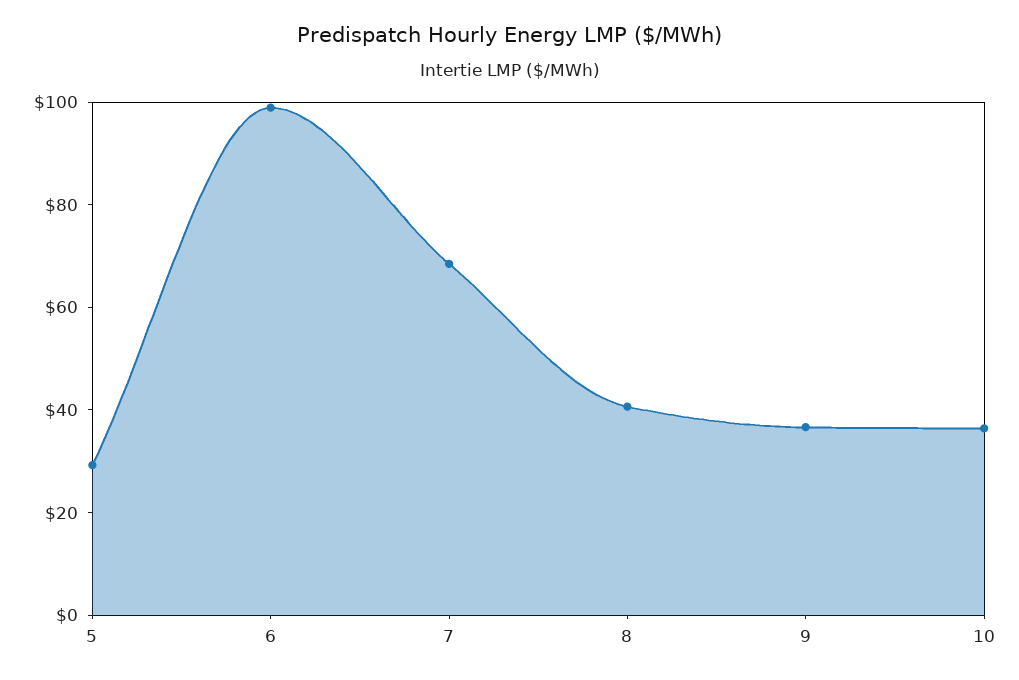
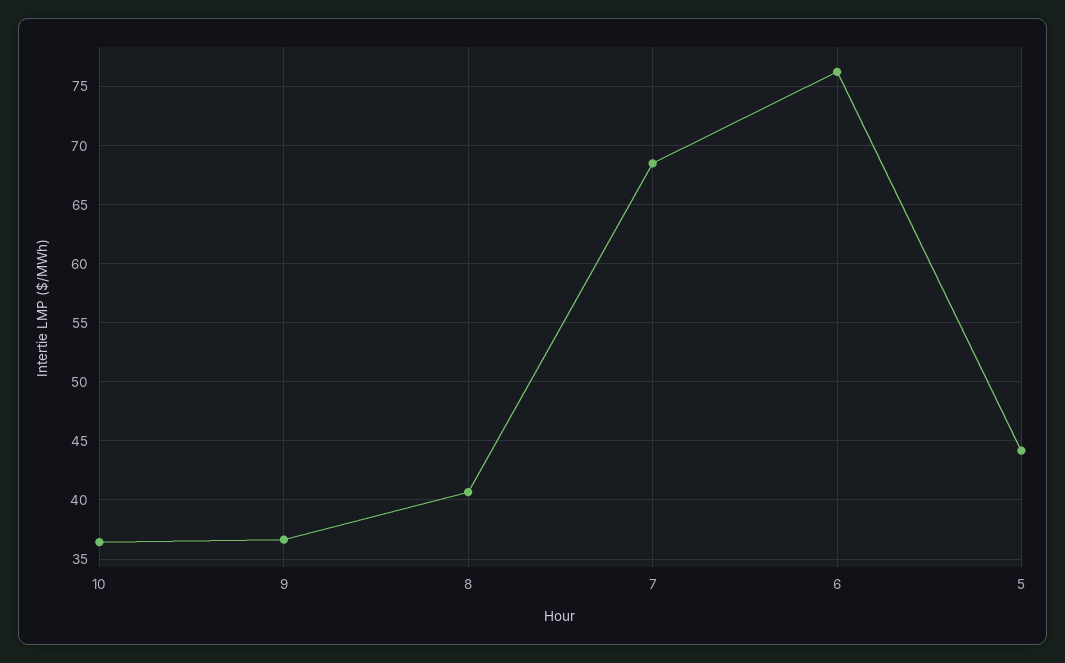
  {
-   "5": 30,
+   "5": 44,
-   "6": 100,
+   "6": 76,
    "7": 69,
    "8": 41,
    "9": 37,
    "10": 36
  }

